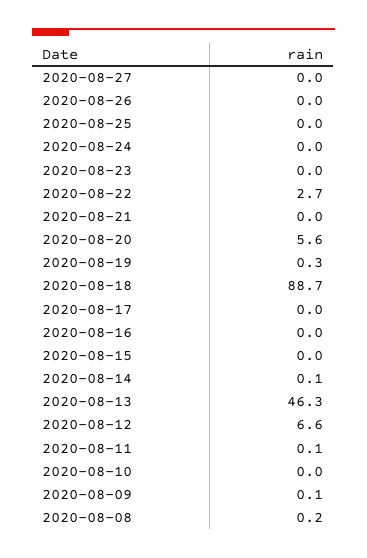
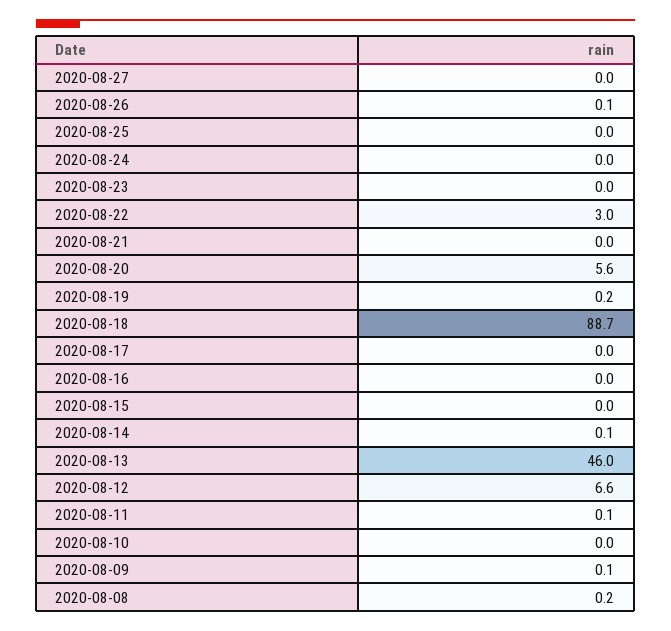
  {
    "2020-08-27": 0,
-   "2020-08-26": 0,
+   "2020-08-26": 0.1,
    "2020-08-25": 0,
    "2020-08-24": 0,
    "2020-08-23": 0,
-   "2020-08-22": 2.7,
+   "2020-08-22": 3,
    "2020-08-21": 0,
    "2020-08-20": 5.6,
-   "2020-08-19": 0.3,
+   "2020-08-19": 0.2,
    "2020-08-18": 88.7,
    "2020-08-17": 0,
    "2020-08-16": 0,
    "2020-08-15": 0,
    "2020-08-14": 0.1,
-   "2020-08-13": 46.3,
+   "2020-08-13": 46,
    "2020-08-12": 6.6,
    "2020-08-11": 0.1,
    "2020-08-10": 0,
    "2020-08-09": 0.1,
    "2020-08-08": 0.2
  }

